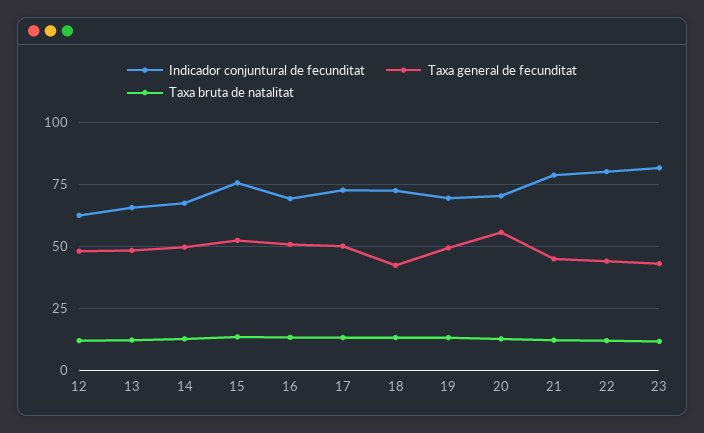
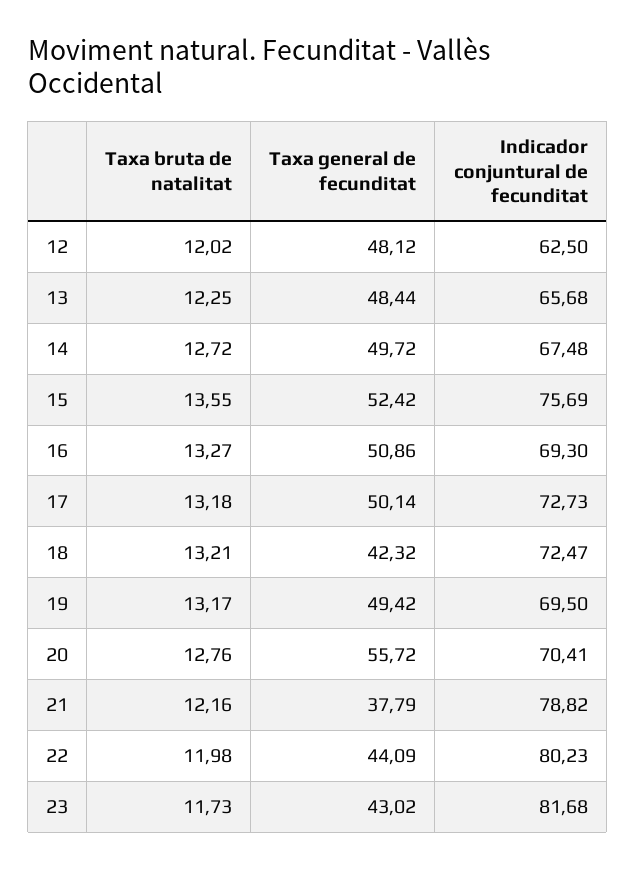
  {
    "Indicador conjuntural de fecunditat": {
      "12": 62.5,
      "13": 65.68,
      "14": 67.48,
      "15": 75.69,
      "16": 69.3,
      "17": 72.73,
      "18": 72.47,
      "19": 69.5,
      "20": 70.41,
      "21": 78.82,
      "22": 80.23,
      "23": 81.68
    },
    "Taxa general de fecunditat": {
      "12": 48.12,
      "13": 48.44,
      "14": 49.72,
      "15": 52.42,
      "16": 50.86,
      "17": 50.14,
      "18": 42.32,
      "19": 49.42,
      "20": 55.72,
-     "21": 45,
+     "21": 37.79,
      "22": 44.09,
      "23": 43.02
    },
    "Taxa bruta de natalitat": {
      "12": 12.02,
      "13": 12.25,
      "14": 12.72,
      "15": 13.55,
      "16": 13.27,
      "17": 13.18,
      "18": 13.21,
      "19": 13.17,
      "20": 12.76,
      "21": 12.16,
      "22": 11.98,
      "23": 11.73
    }
  }

